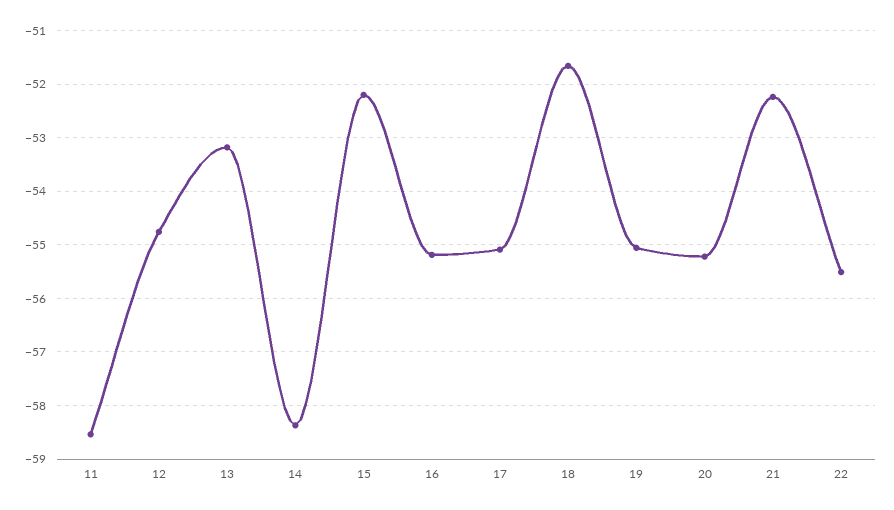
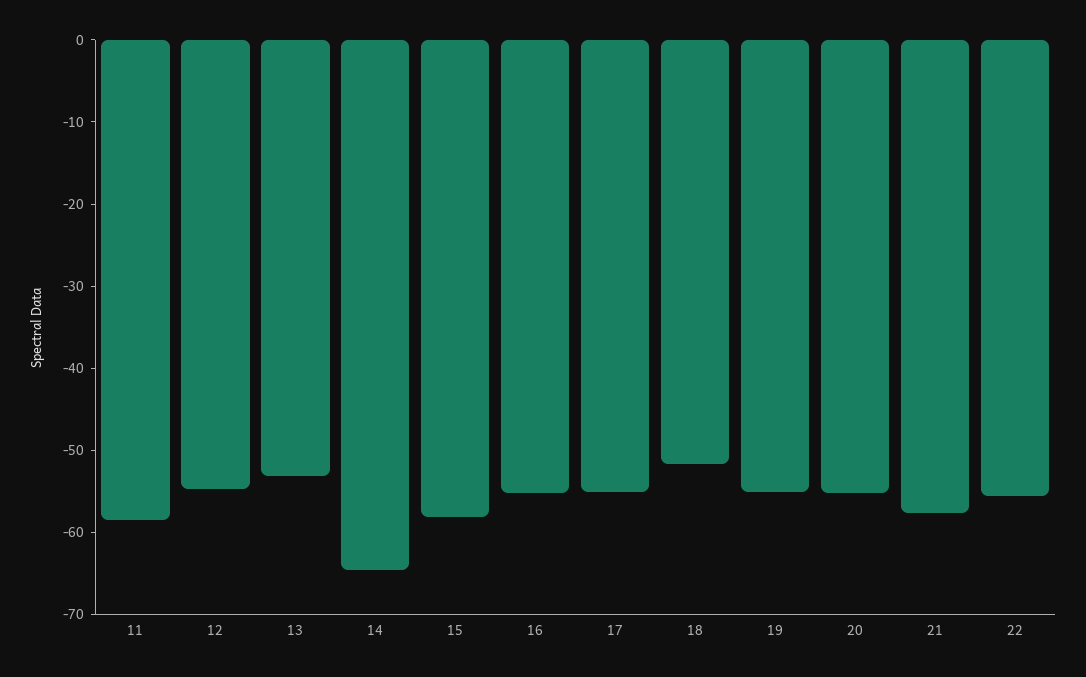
  {
    "11": -58.6,
    "12": -54.8,
    "13": -53.2,
-   "14": -58.4,
+   "14": -64,
-   "15": -52.2,
+   "15": -58,
    "16": -55.2,
    "17": -55,
    "18": -51.6,
    "19": -55,
    "20": -55.2,
-   "21": -52.2,
+   "21": -58,
    "22": -55.6
  }

